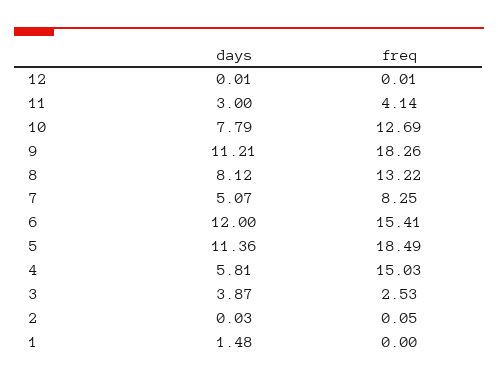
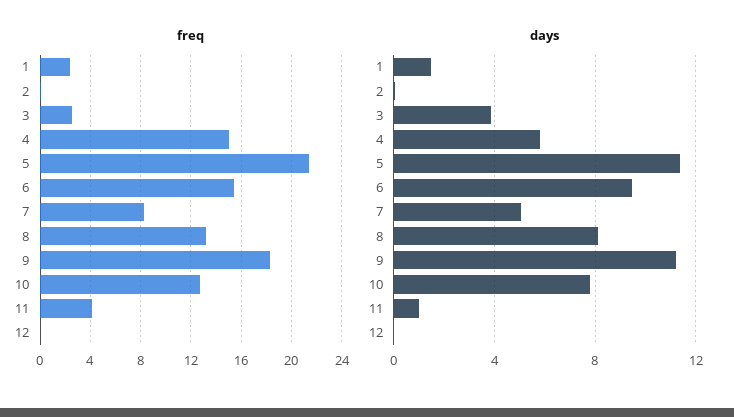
  {
    "days": {
      "12": 0.01,
-     "11": 3,
+     "11": 1,
      "10": 7.79,
      "9": 11.21,
      "8": 8.12,
      "7": 5.07,
-     "6": 12,
+     "6": 9.5,
      "5": 11.36,
      "4": 5.81,
      "3": 3.87,
      "2": 0.03,
      "1": 1.48
    },
    "freq": {
      "12": 0.01,
      "11": 4.14,
      "10": 12.69,
      "9": 18.26,
      "8": 13.22,
      "7": 8.25,
      "6": 15.41,
-     "5": 18.49,
+     "5": 21.5,
      "4": 15.03,
      "3": 2.53,
      "2": 0.05,
-     "1": 0
+     "1": 2.5
    }
  }

